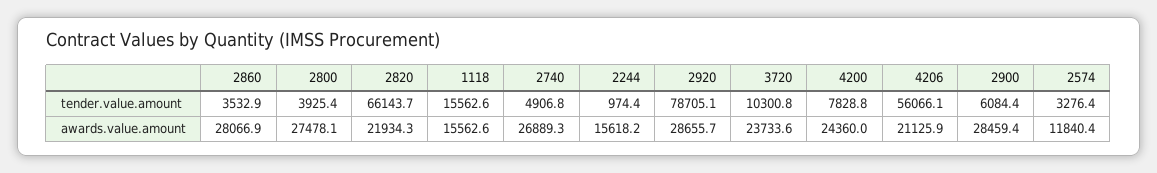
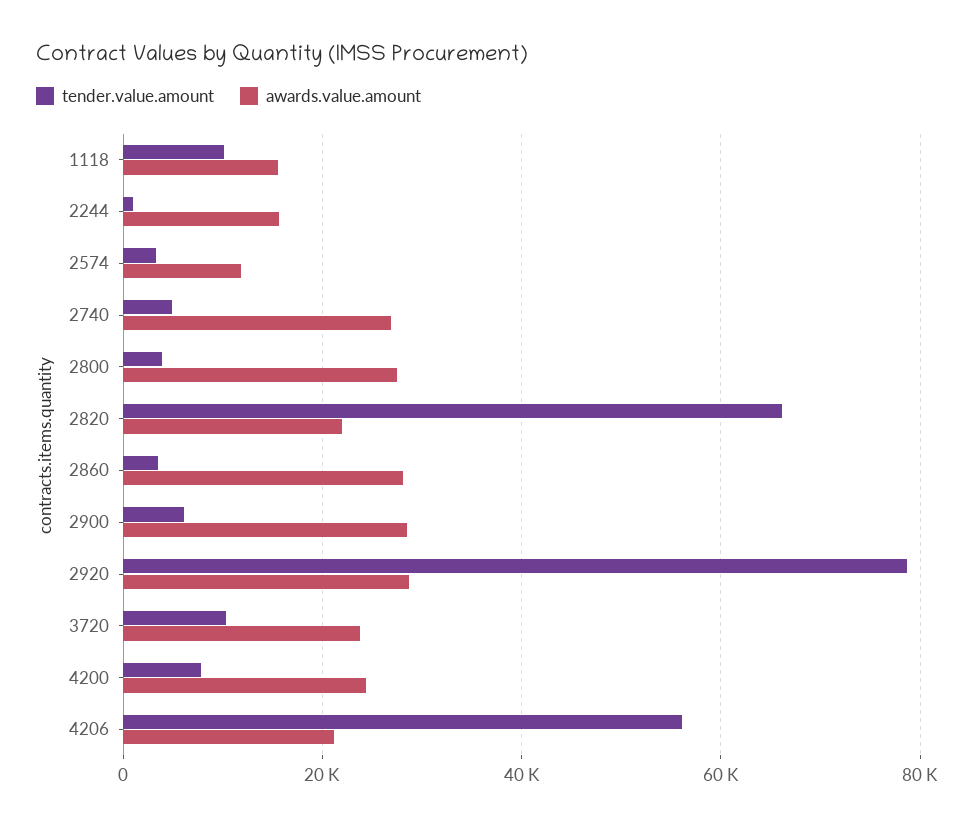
  {
    "tender.value.amount": {
      "2860": 3532.9,
      "2800": 3925.4,
      "2820": 66143.7,
-     "1118": 15562.6,
+     "1118": 10000,
      "2740": 4906.8,
      "2244": 974.4,
      "2920": 78705.1,
      "3720": 10300.8,
      "4200": 7828.8,
      "4206": 56066.1,
      "2900": 6084.4,
      "2574": 3276.4
    },
    "awards.value.amount": {
      "2860": 28066.9,
      "2800": 27478.1,
      "2820": 21934.3,
      "1118": 15562.6,
      "2740": 26889.3,
      "2244": 15618.2,
      "2920": 28655.7,
      "3720": 23733.6,
      "4200": 24360,
      "4206": 21125.9,
      "2900": 28459.4,
      "2574": 11840.4
    }
  }

